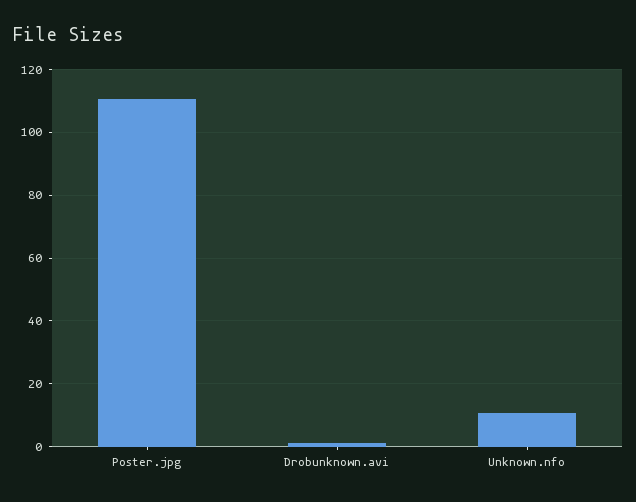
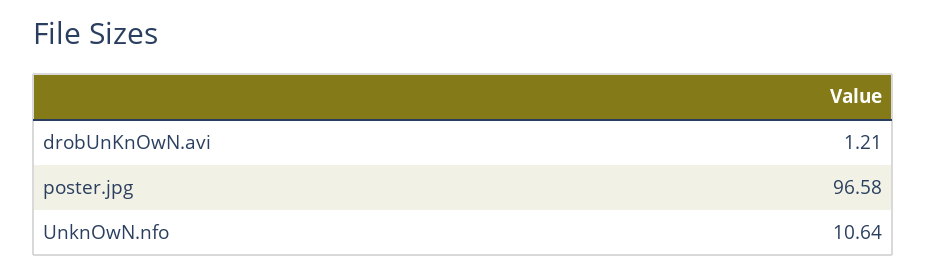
  {
-   "Poster.jpg": 110,
+   "Poster.jpg": 96.58,
    "Drobunknown.avi": 1.21,
    "Unknown.nfo": 10.64
  }

